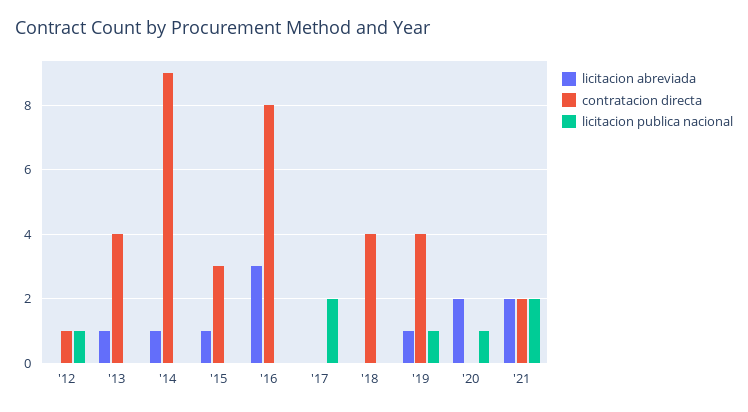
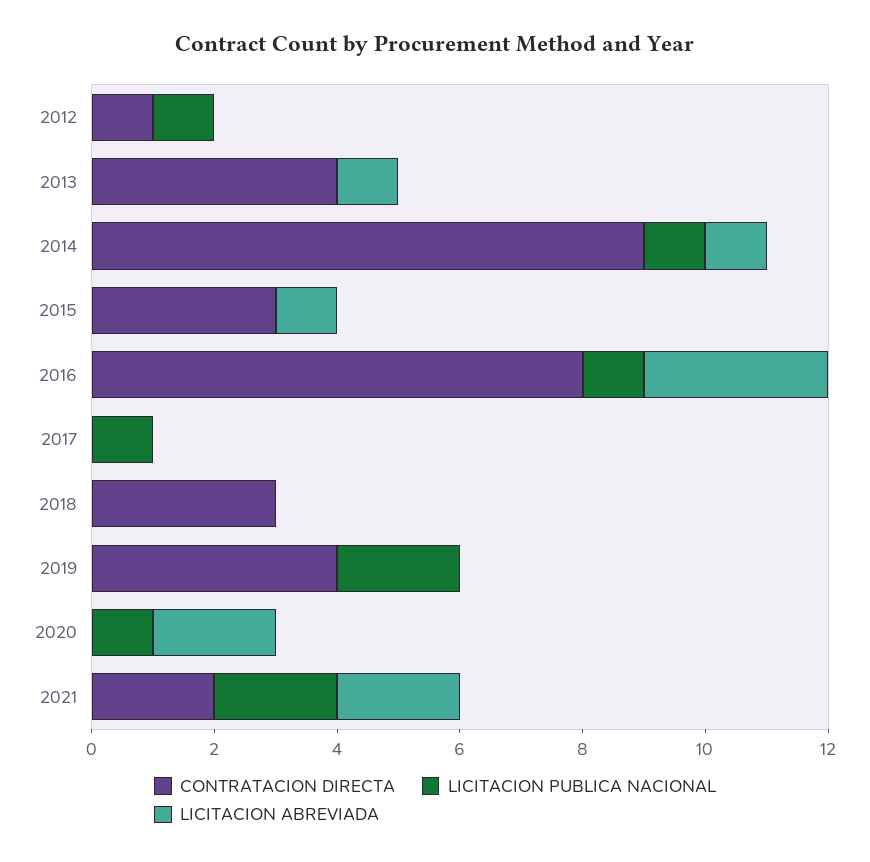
  {
    "licitacion abreviada": {
      "'12": 0,
      "'13": 1,
      "'14": 1,
      "'15": 1,
      "'16": 3,
      "'17": 0,
      "'18": 0,
-     "'19": 1,
+     "'19": 0,
      "'20": 2,
      "'21": 2
    },
    "contratacion directa": {
      "'12": 1,
      "'13": 4,
      "'14": 9,
      "'15": 3,
      "'16": 8,
      "'17": 0,
-     "'18": 4,
+     "'18": 3,
      "'19": 4,
      "'20": 0,
      "'21": 2
    },
    "licitacion publica nacional": {
      "'12": 1,
      "'13": 0,
-     "'14": 0,
+     "'14": 1,
      "'15": 0,
-     "'16": 0,
+     "'16": 1,
-     "'17": 2,
+     "'17": 1,
      "'18": 0,
-     "'19": 1,
+     "'19": 2,
      "'20": 1,
      "'21": 2
    }
  }

